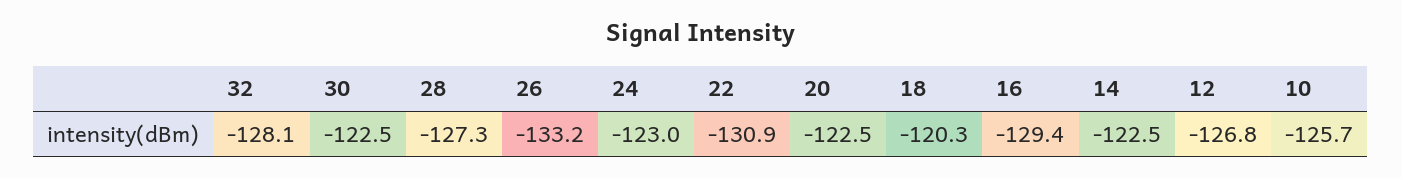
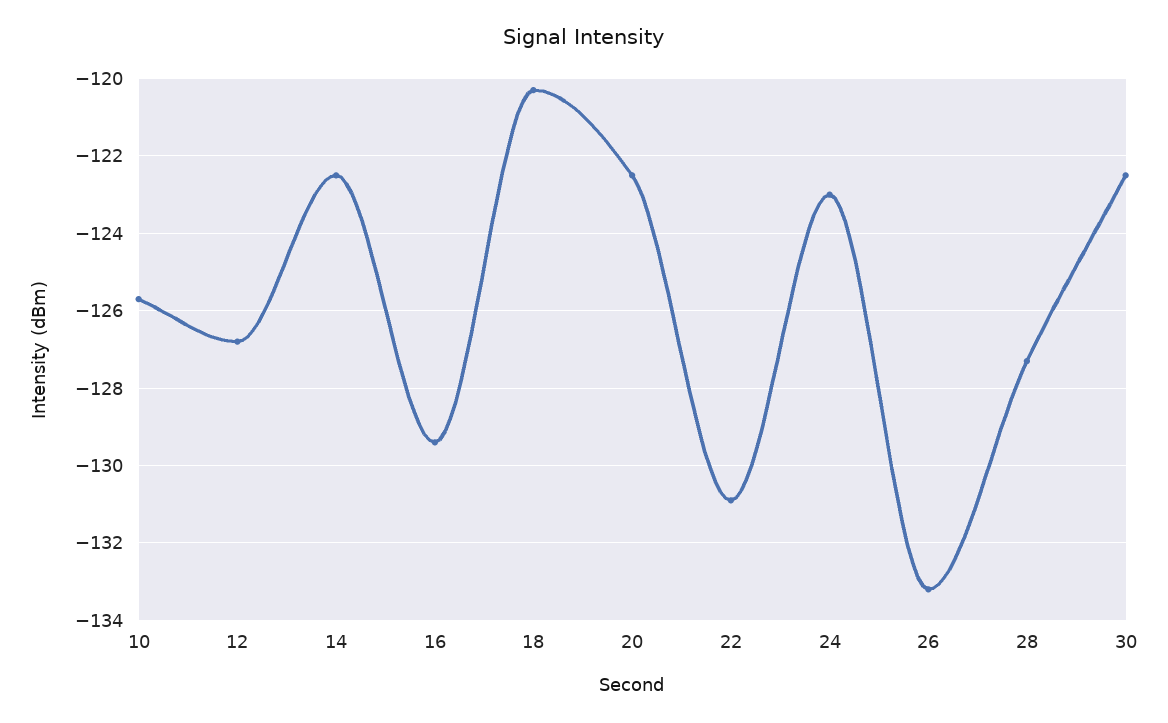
  {
-   "32": -128.1,
    "30": -122.5,
    "28": -127.3,
    "26": -133.2,
    "24": -123,
    "22": -130.9,
    "20": -122.5,
    "18": -120.3,
    "16": -129.4,
    "14": -122.5,
    "12": -126.8,
    "10": -125.7
  }

